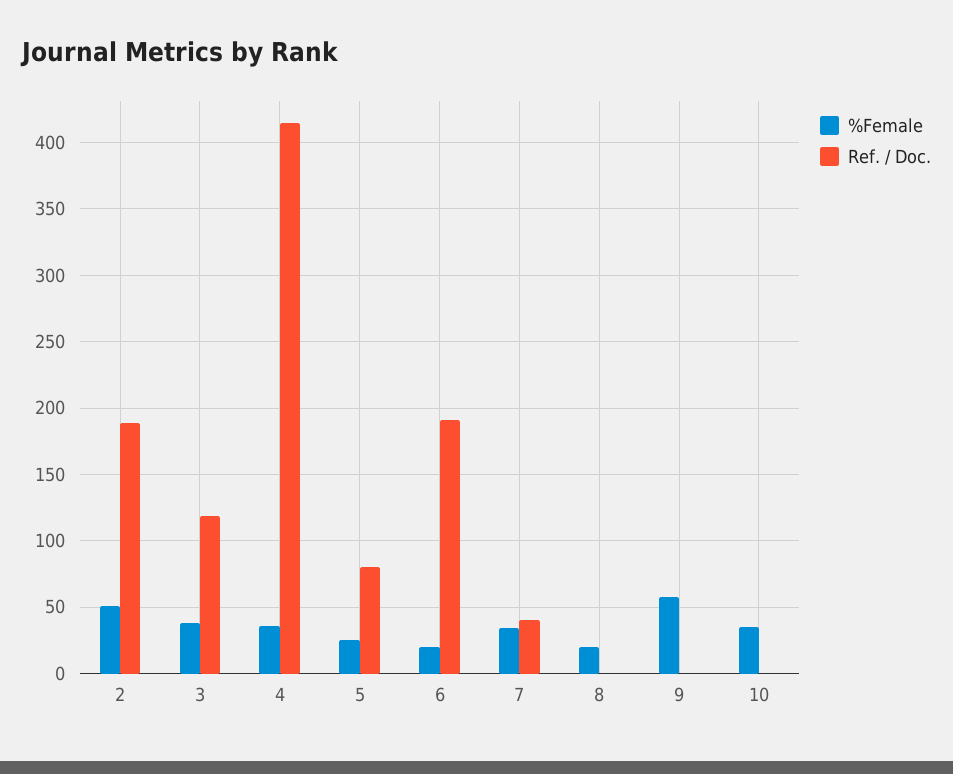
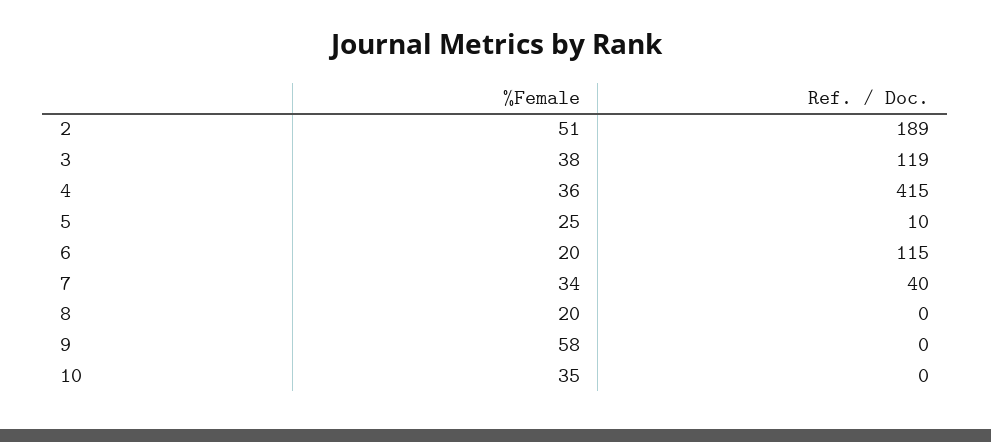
  {
    "%Female": {
      "2": 51,
      "3": 38,
      "4": 36,
      "5": 25,
      "6": 20,
      "7": 34,
      "8": 20,
      "9": 58,
      "10": 35
    },
    "Ref. / Doc.": {
      "2": 189,
      "3": 119,
      "4": 415,
-     "5": 80,
+     "5": 10,
-     "6": 190,
+     "6": 115,
      "7": 40,
      "8": 0,
      "9": 0,
      "10": 0
    }
  }

